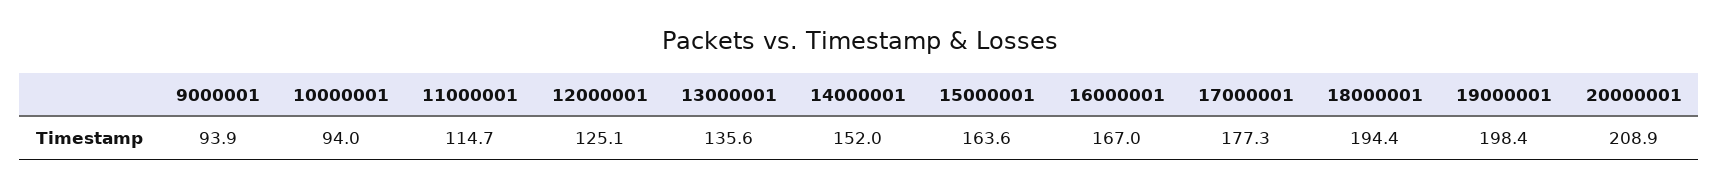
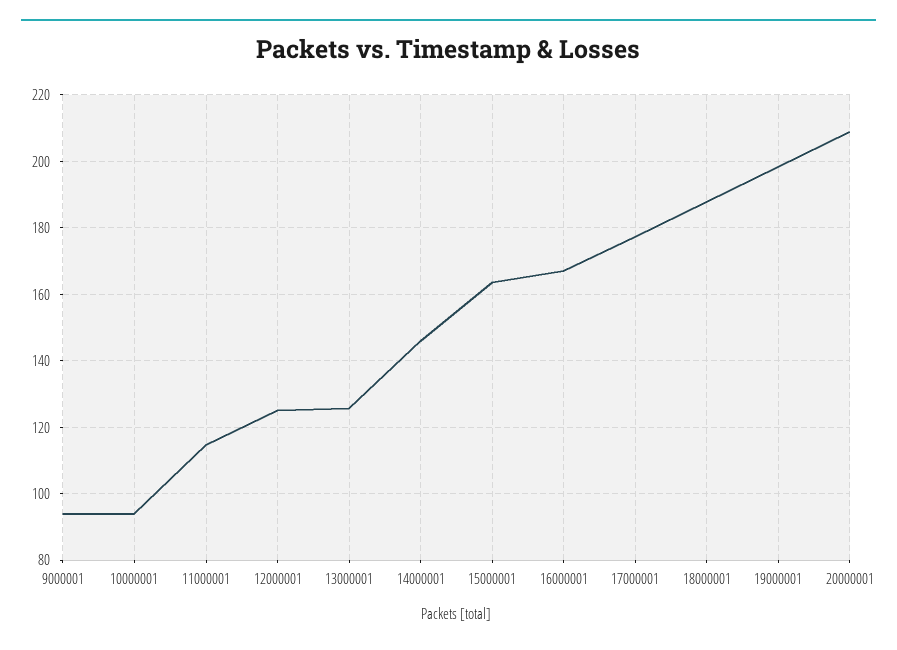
  {
    "9000001": 93.9,
    "10000001": 94,
    "11000001": 114.7,
    "12000001": 125.1,
-   "13000001": 135.6,
+   "13000001": 126,
-   "14000001": 152,
+   "14000001": 146,
    "15000001": 163.6,
    "16000001": 167,
    "17000001": 177.3,
-   "18000001": 194.4,
+   "18000001": 188,
    "19000001": 198.4,
    "20000001": 208.9
  }

